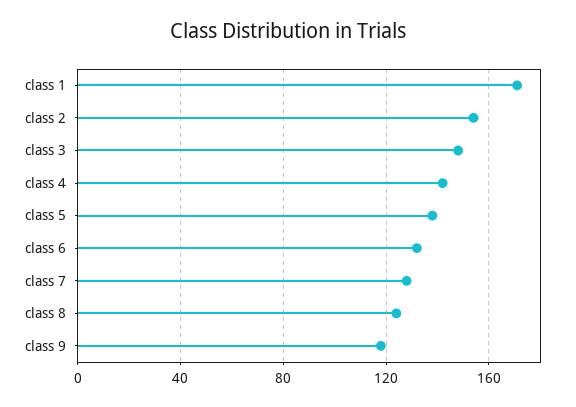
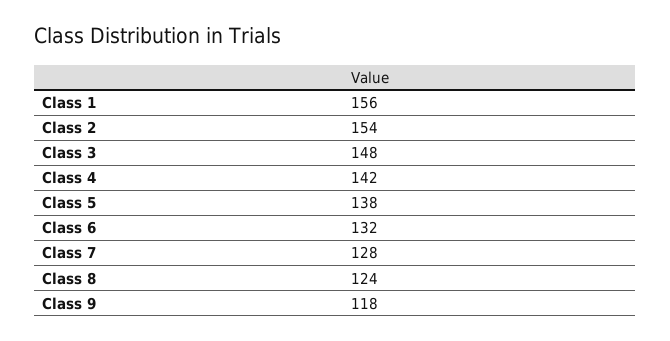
  {
-   "class 1": 170,
+   "class 1": 156,
    "class 2": 154,
    "class 3": 148,
    "class 4": 142,
    "class 5": 138,
    "class 6": 132,
    "class 7": 128,
    "class 8": 124,
    "class 9": 118
  }

